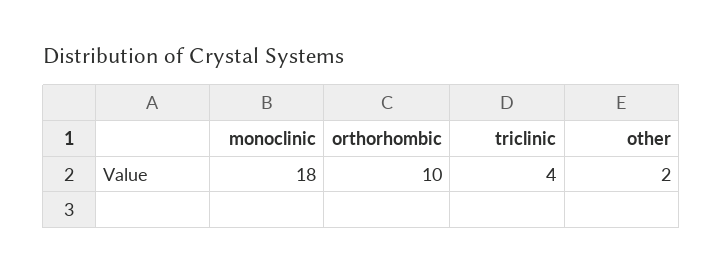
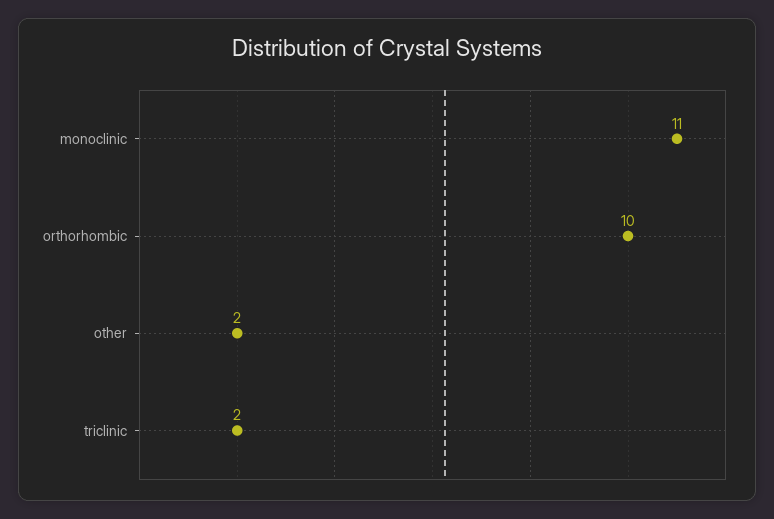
  {
-   "monoclinic": 18,
+   "monoclinic": 11,
    "orthorhombic": 10,
-   "triclinic": 4,
+   "triclinic": 2,
    "other": 2
  }

